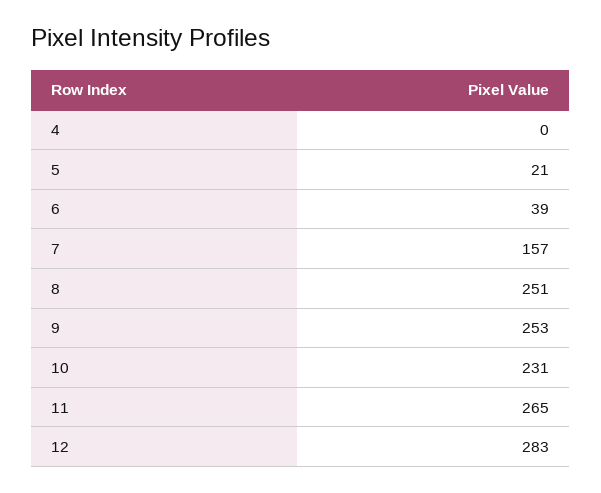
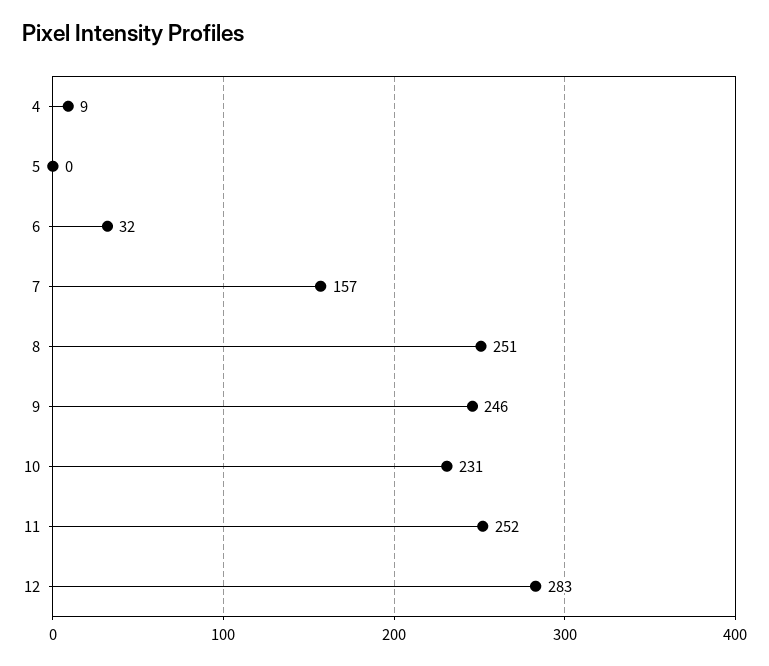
  {
-   "4": 0,
+   "4": 9,
-   "5": 21,
+   "5": 0,
-   "6": 39,
+   "6": 32,
    "7": 157,
    "8": 251,
-   "9": 253,
+   "9": 246,
    "10": 231,
-   "11": 265,
+   "11": 252,
    "12": 283
  }

